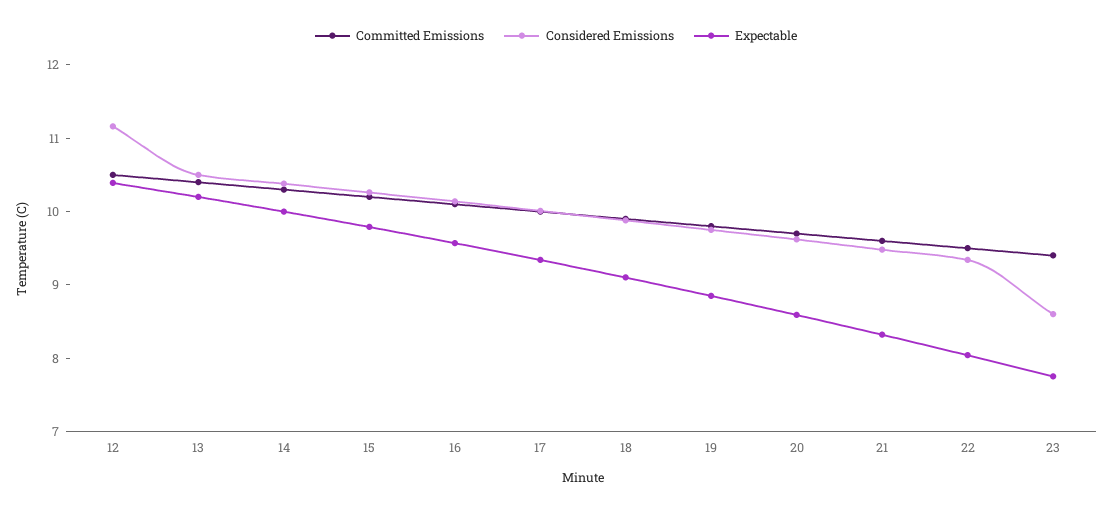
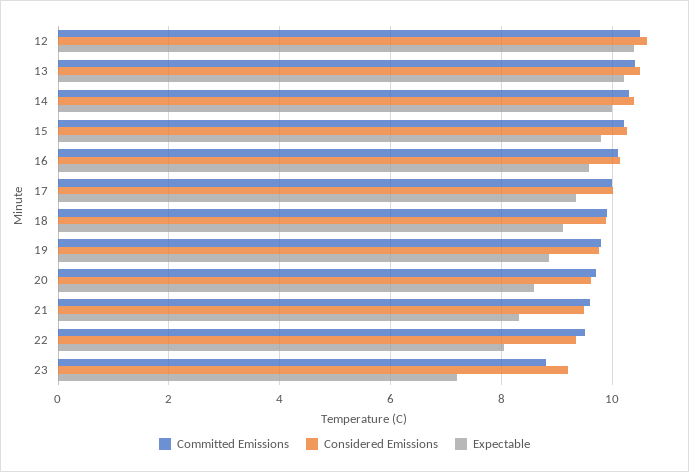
  {
    "Committed Emissions": {
      "12": 10.6,
      "13": 10.4,
      "14": 10.4,
      "15": 10.2,
      "16": 10.2,
      "17": 10,
      "18": 10,
      "19": 9.8,
      "20": 9.8,
      "21": 9.6,
      "22": 9.6,
-     "23": 9.4
+     "23": 8.8
    },
    "Considered Emissions": {
-     "12": 11.2,
+     "12": 10.6,
      "13": 10.6,
      "14": 10.4,
      "15": 10.2,
      "16": 10.2,
      "17": 10,
      "18": 9.8,
      "19": 9.8,
      "20": 9.6,
      "21": 9.4,
      "22": 9.4,
-     "23": 8.6
+     "23": 9.2
    },
    "Expectable": {
      "12": 10.4,
      "13": 10.2,
      "14": 10,
      "15": 9.8,
      "16": 9.6,
      "17": 9.4,
      "18": 9.2,
      "19": 8.8,
      "20": 8.6,
      "21": 8.4,
      "22": 8,
-     "23": 7.8
+     "23": 7.2
    }
  }

